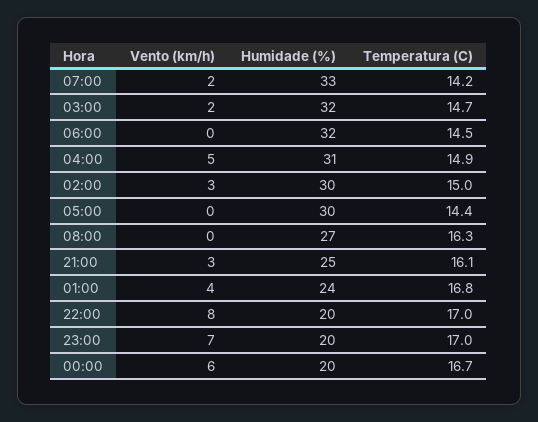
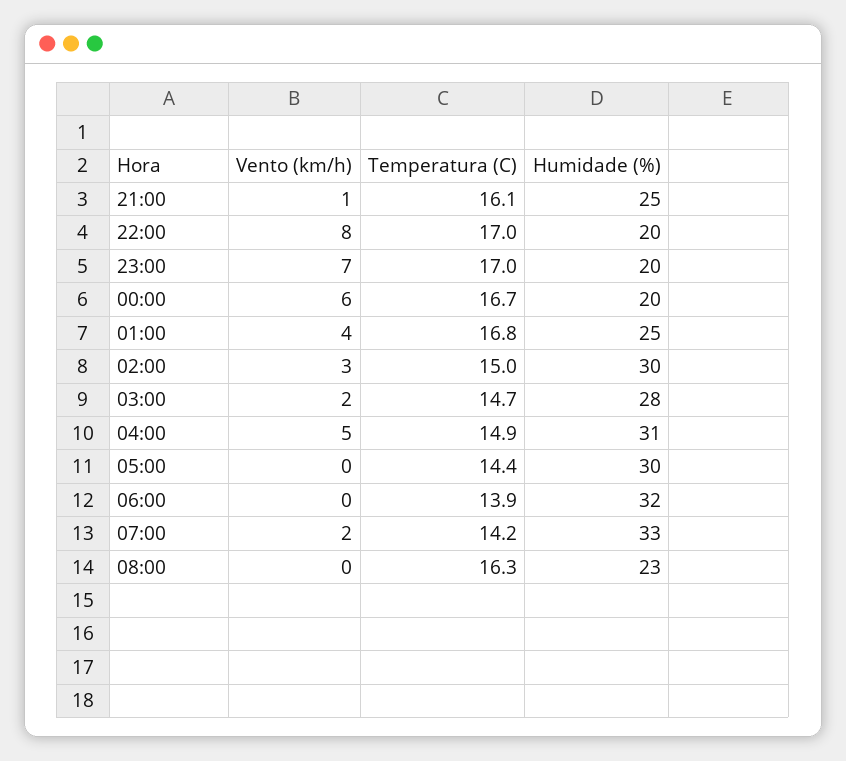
  {
    "Vento (km/h)": {
      "07:00": 2,
      "03:00": 2,
      "06:00": 0,
      "04:00": 5,
      "02:00": 3,
      "05:00": 0,
      "08:00": 0,
-     "21:00": 3,
+     "21:00": 1,
      "01:00": 4,
      "22:00": 8,
      "23:00": 7,
      "00:00": 6
    },
    "Humidade (%)": {
      "07:00": 33,
-     "03:00": 32,
+     "03:00": 28,
      "06:00": 32,
      "04:00": 31,
      "02:00": 30,
      "05:00": 30,
-     "08:00": 27,
+     "08:00": 23,
      "21:00": 25,
-     "01:00": 24,
+     "01:00": 25,
      "22:00": 20,
      "23:00": 20,
      "00:00": 20
    },
    "Temperatura (C)": {
      "07:00": 14.2,
      "03:00": 14.7,
-     "06:00": 14.5,
+     "06:00": 13.9,
      "04:00": 14.9,
      "02:00": 15,
      "05:00": 14.4,
      "08:00": 16.3,
      "21:00": 16.1,
      "01:00": 16.8,
      "22:00": 17,
      "23:00": 17,
      "00:00": 16.7
    }
  }

